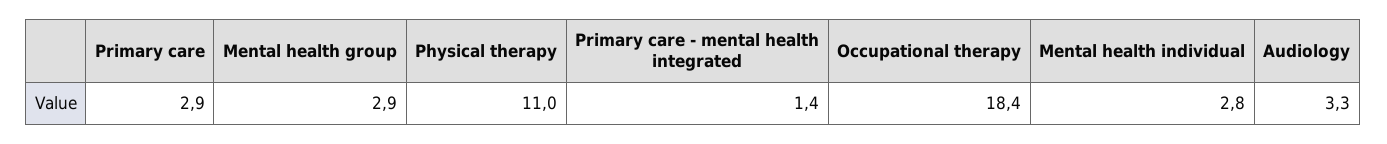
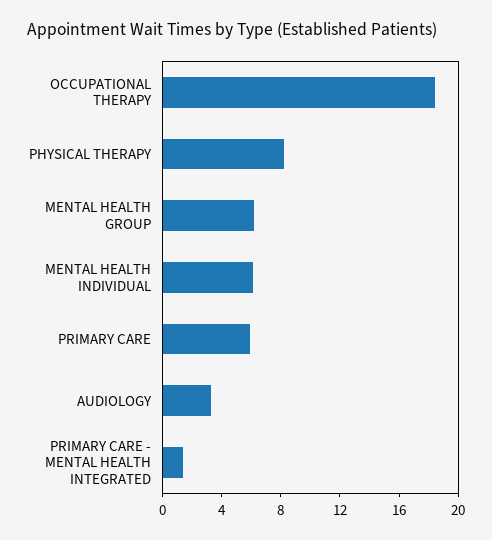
  {
-   "Primary care": 2.9,
+   "Primary care": 6,
-   "Mental health group": 2.9,
+   "Mental health group": 6,
-   "Physical therapy": 11,
+   "Physical therapy": 8,
    "Primary care - mental health integrated": 1.4,
    "Occupational therapy": 18.4,
-   "Mental health individual": 2.8,
+   "Mental health individual": 6,
    "Audiology": 3.3
  }

